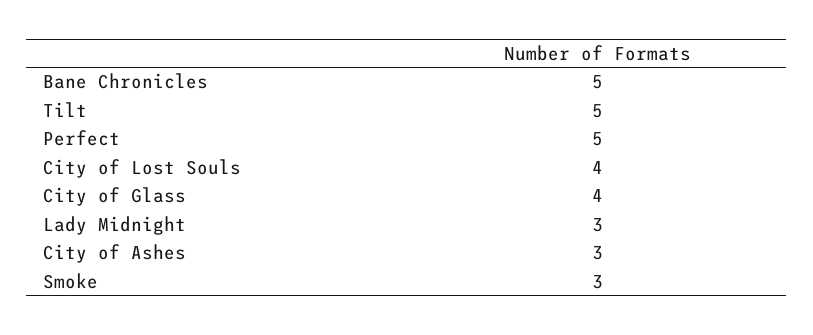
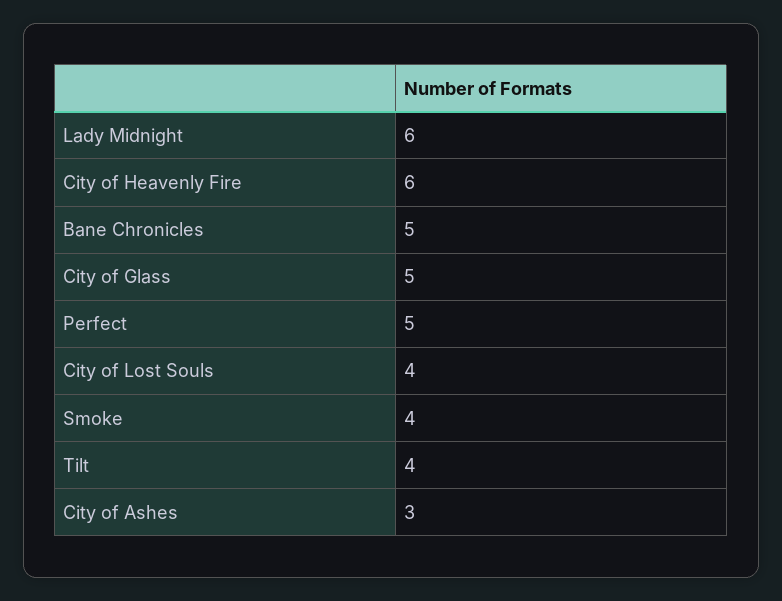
  {
    "Bane Chronicles": 5,
-   "Tilt": 5,
+   "Tilt": 4,
    "Perfect": 5,
    "City of Lost Souls": 4,
-   "City of Glass": 4,
+   "City of Glass": 5,
-   "Lady Midnight": 3,
+   "Lady Midnight": 6,
    "City of Ashes": 3,
-   "Smoke": 3
+   "Smoke": 4,
+   "City of Heavenly Fire": 6
  }

